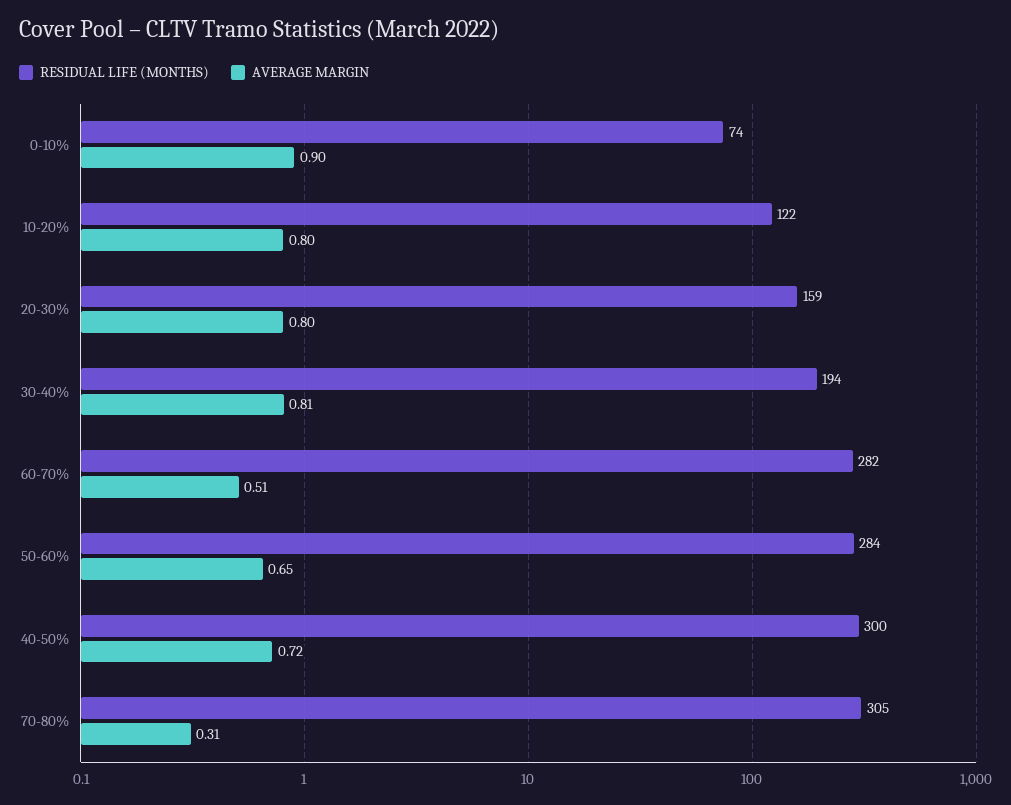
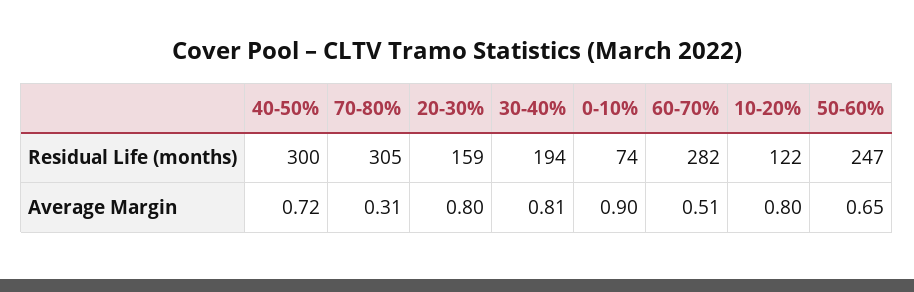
  {
    "RESIDUAL LIFE (MONTHS)": {
      "0-10%": 74,
      "10-20%": 122,
      "20-30%": 159,
      "30-40%": 194,
      "60-70%": 282,
-     "50-60%": 284,
+     "50-60%": 247,
      "40-50%": 300,
      "70-80%": 305
    },
    "AVERAGE MARGIN": {
      "0-10%": 0.9,
      "10-20%": 0.8,
      "20-30%": 0.8,
      "30-40%": 0.81,
      "60-70%": 0.51,
      "50-60%": 0.65,
      "40-50%": 0.72,
      "70-80%": 0.31
    }
  }

